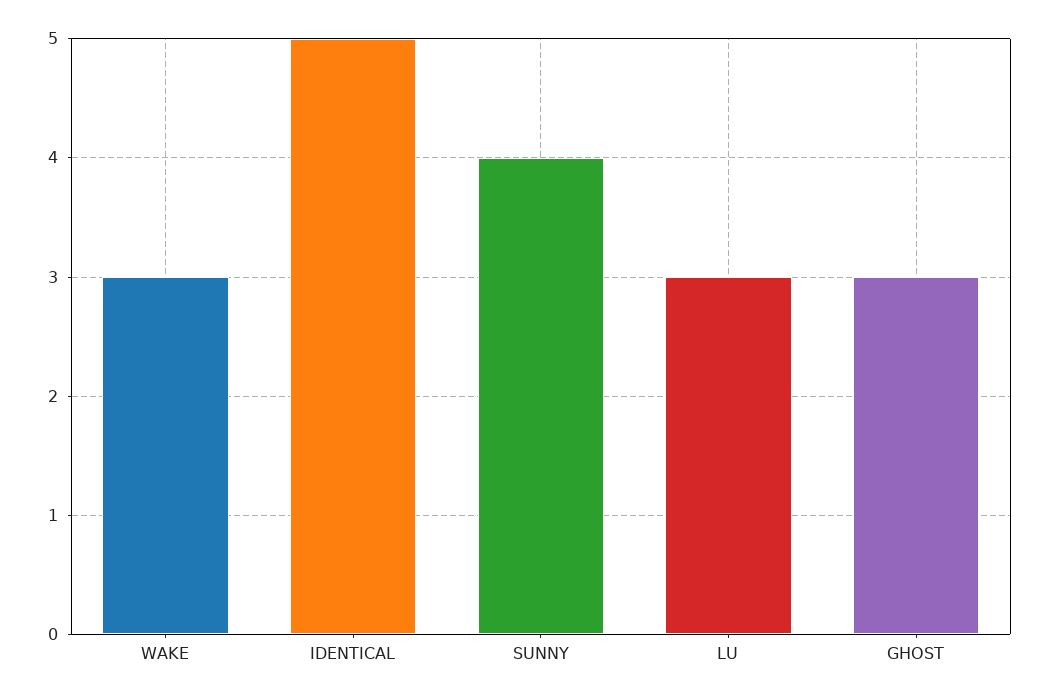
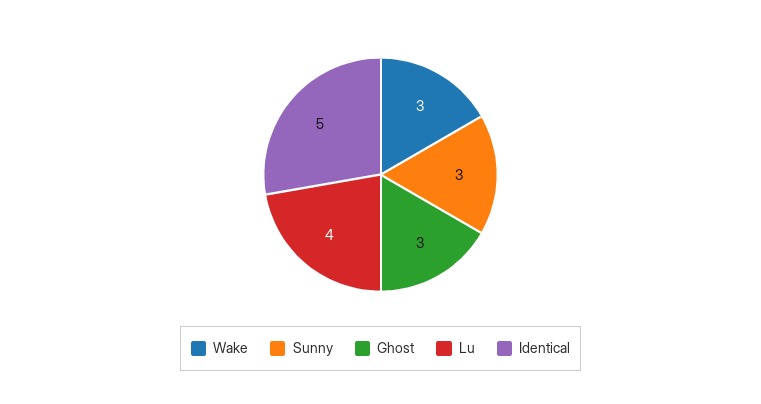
  {
    "WAKE": 3,
    "IDENTICAL": 5,
-   "SUNNY": 4,
+   "SUNNY": 3,
-   "LU": 3,
+   "LU": 4,
    "GHOST": 3
  }

